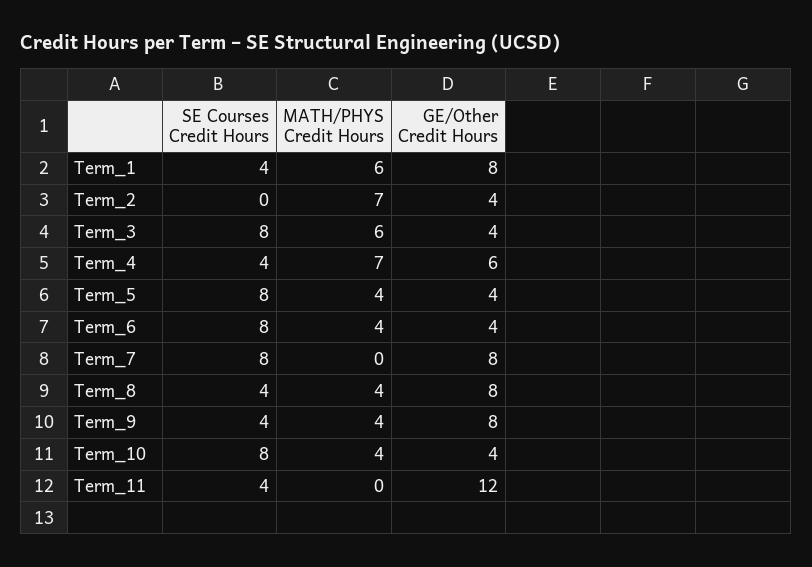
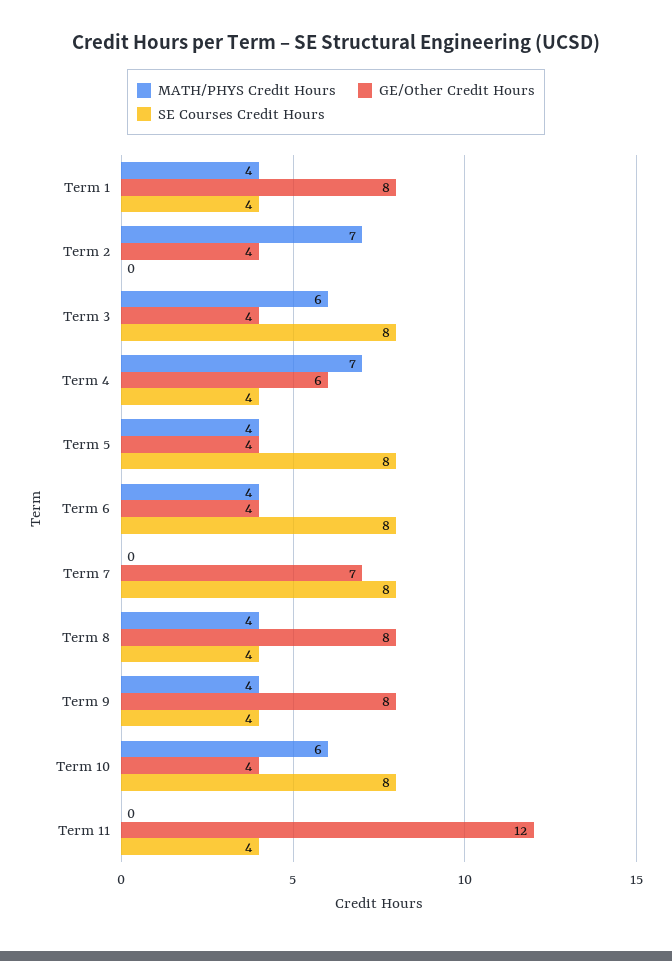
  {
    "SE Courses Credit Hours": {
      "Term_1": 4,
      "Term_2": 0,
      "Term_3": 8,
      "Term_4": 4,
      "Term_5": 8,
      "Term_6": 8,
      "Term_7": 8,
      "Term_8": 4,
      "Term_9": 4,
      "Term_10": 8,
      "Term_11": 4
    },
    "MATH/PHYS Credit Hours": {
-     "Term_1": 6,
+     "Term_1": 4,
      "Term_2": 7,
      "Term_3": 6,
      "Term_4": 7,
      "Term_5": 4,
      "Term_6": 4,
      "Term_7": 0,
      "Term_8": 4,
      "Term_9": 4,
-     "Term_10": 4,
+     "Term_10": 6,
      "Term_11": 0
    },
    "GE/Other Credit Hours": {
      "Term_1": 8,
      "Term_2": 4,
      "Term_3": 4,
      "Term_4": 6,
      "Term_5": 4,
      "Term_6": 4,
-     "Term_7": 8,
+     "Term_7": 7,
      "Term_8": 8,
      "Term_9": 8,
      "Term_10": 4,
      "Term_11": 12
    }
  }

